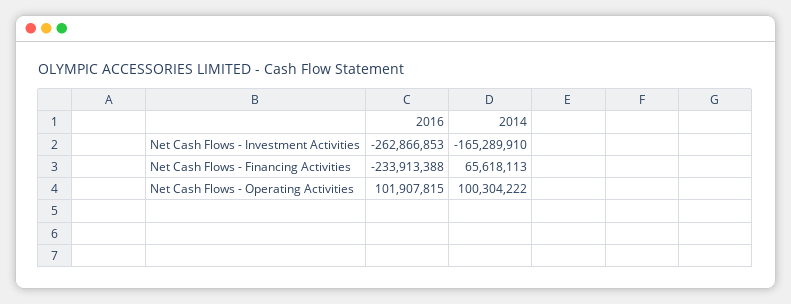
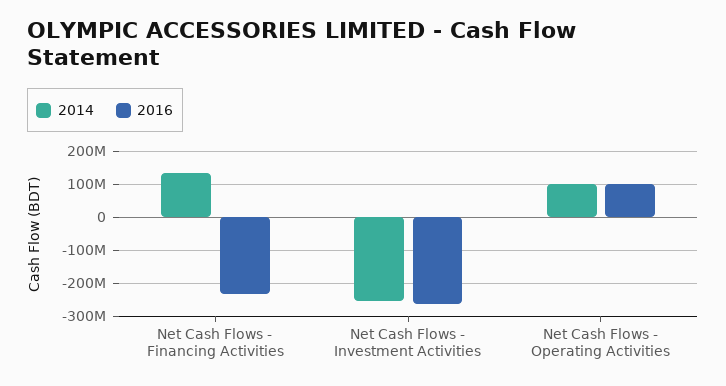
  {
    "2016": {
      "Net Cash Flows - Investment Activities": -262866853,
      "Net Cash Flows - Financing Activities": -233913388,
      "Net Cash Flows - Operating Activities": 101907815
    },
    "2014": {
-     "Net Cash Flows - Investment Activities": -165289910,
+     "Net Cash Flows - Investment Activities": -260000000,
-     "Net Cash Flows - Financing Activities": 65618113,
+     "Net Cash Flows - Financing Activities": 140000000,
      "Net Cash Flows - Operating Activities": 100304222
    }
  }

